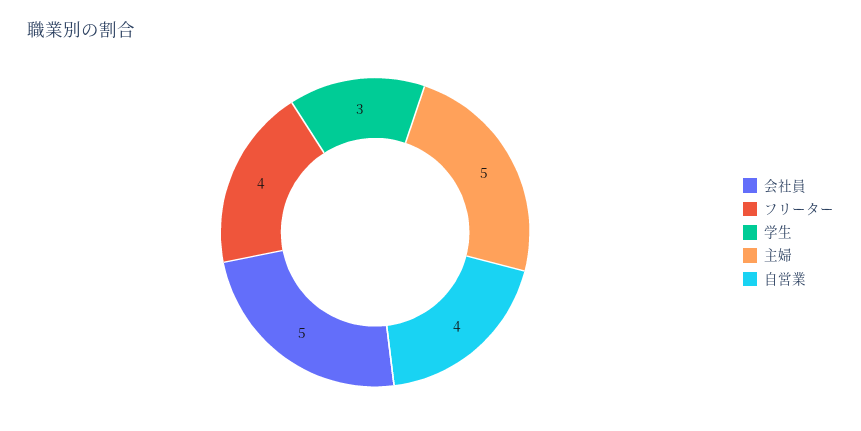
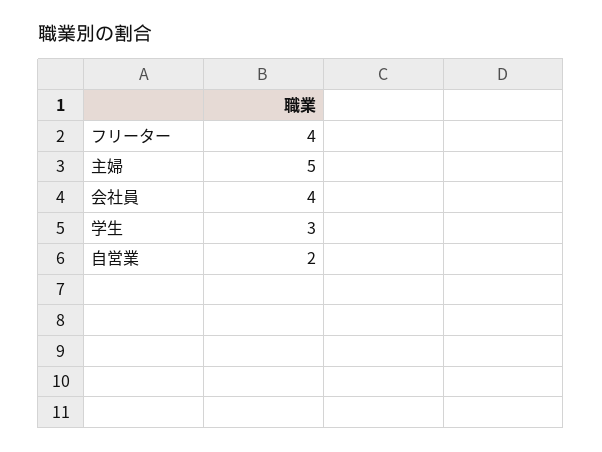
  {
-   "会社員": 5,
+   "会社員": 4,
    "フリーター": 4,
    "学生": 3,
    "主婦": 5,
-   "自営業": 4
+   "自営業": 2
  }

